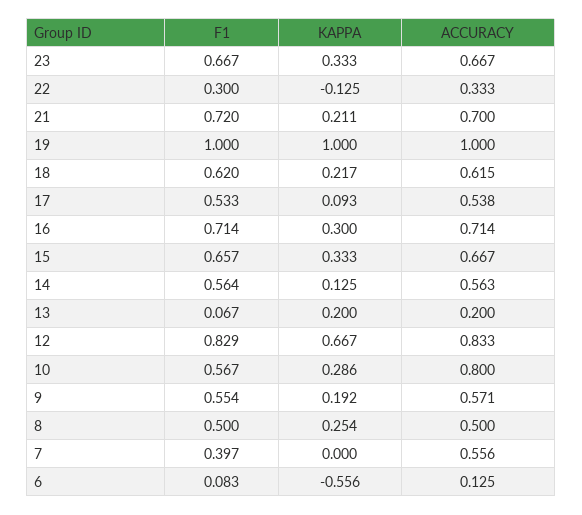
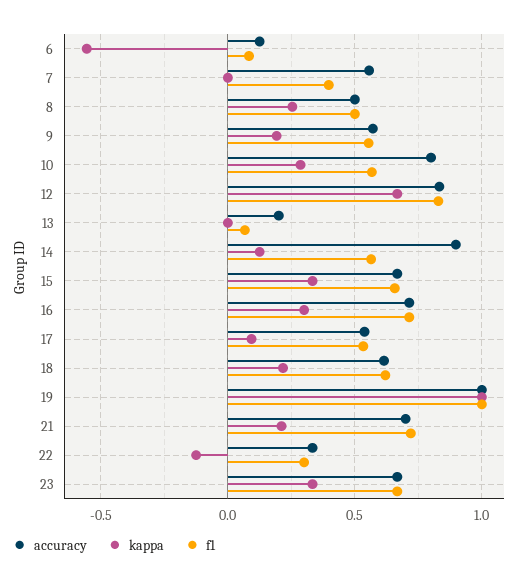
  {
    "F1": {
      "23": 0.667,
      "22": 0.3,
      "21": 0.72,
      "19": 1,
      "18": 0.62,
      "17": 0.533,
      "16": 0.714,
      "15": 0.657,
      "14": 0.564,
      "13": 0.067,
      "12": 0.829,
      "10": 0.567,
      "9": 0.554,
      "8": 0.5,
      "7": 0.397,
      "6": 0.083
    },
    "KAPPA": {
      "23": 0.333,
      "22": -0.125,
      "21": 0.211,
      "19": 1,
      "18": 0.217,
      "17": 0.093,
      "16": 0.3,
      "15": 0.333,
      "14": 0.125,
-     "13": 0.2,
+     "13": 0,
      "12": 0.667,
      "10": 0.286,
      "9": 0.192,
      "8": 0.254,
      "7": 0,
      "6": -0.556
    },
    "ACCURACY": {
      "23": 0.667,
      "22": 0.333,
      "21": 0.7,
      "19": 1,
      "18": 0.615,
      "17": 0.538,
      "16": 0.714,
      "15": 0.667,
-     "14": 0.563,
+     "14": 0.9,
      "13": 0.2,
      "12": 0.833,
      "10": 0.8,
      "9": 0.571,
      "8": 0.5,
      "7": 0.556,
      "6": 0.125
    }
  }

